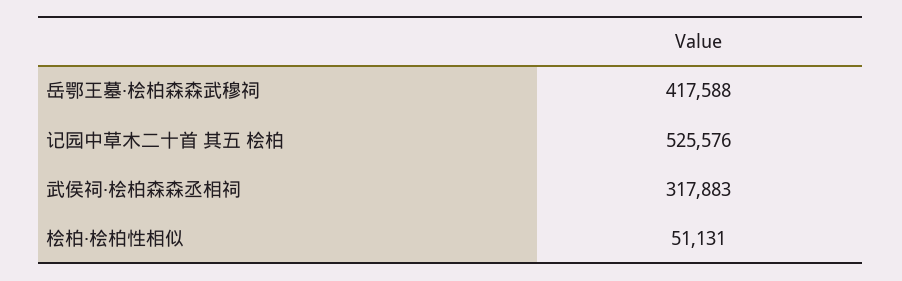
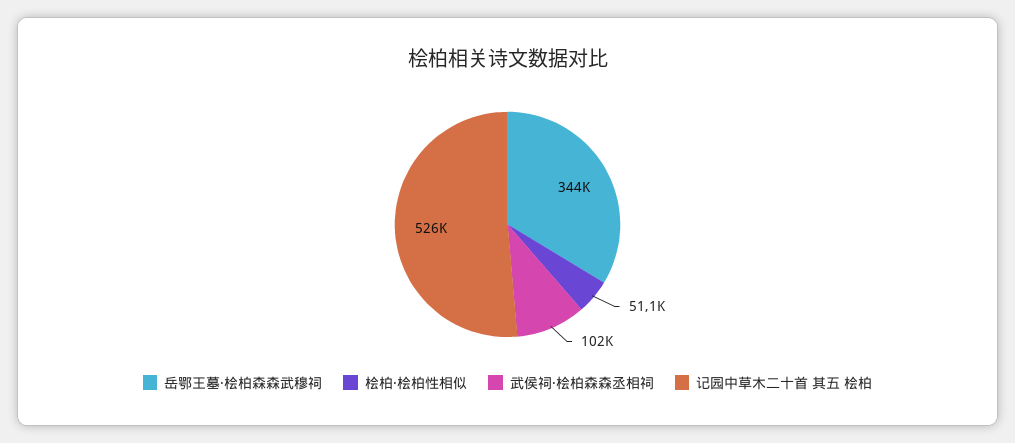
  {
-   "岳鄂王墓·桧柏森森武穆祠": 417588,
+   "岳鄂王墓·桧柏森森武穆祠": 344000,
    "记园中草木二十首 其五 桧柏": 525576,
-   "武侯祠·桧柏森森丞相祠": 317883,
+   "武侯祠·桧柏森森丞相祠": 102000,
    "桧柏·桧柏性相似": 51131
  }

